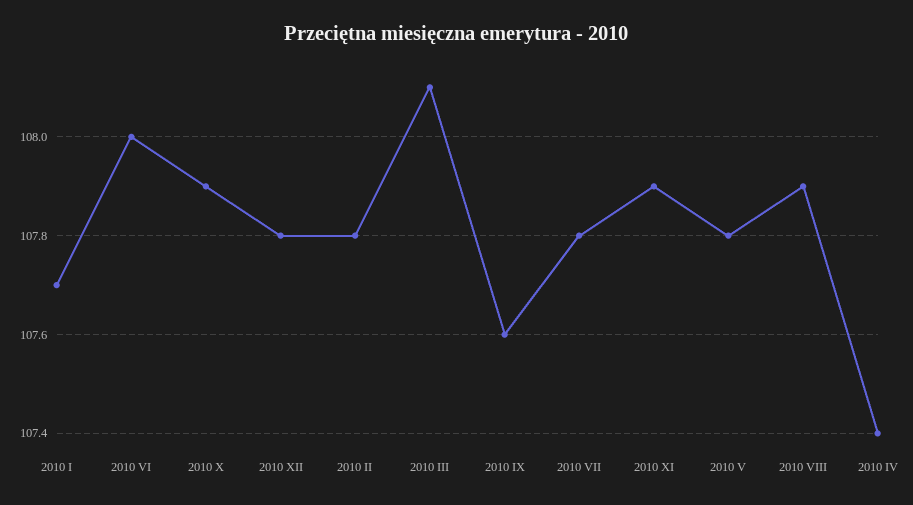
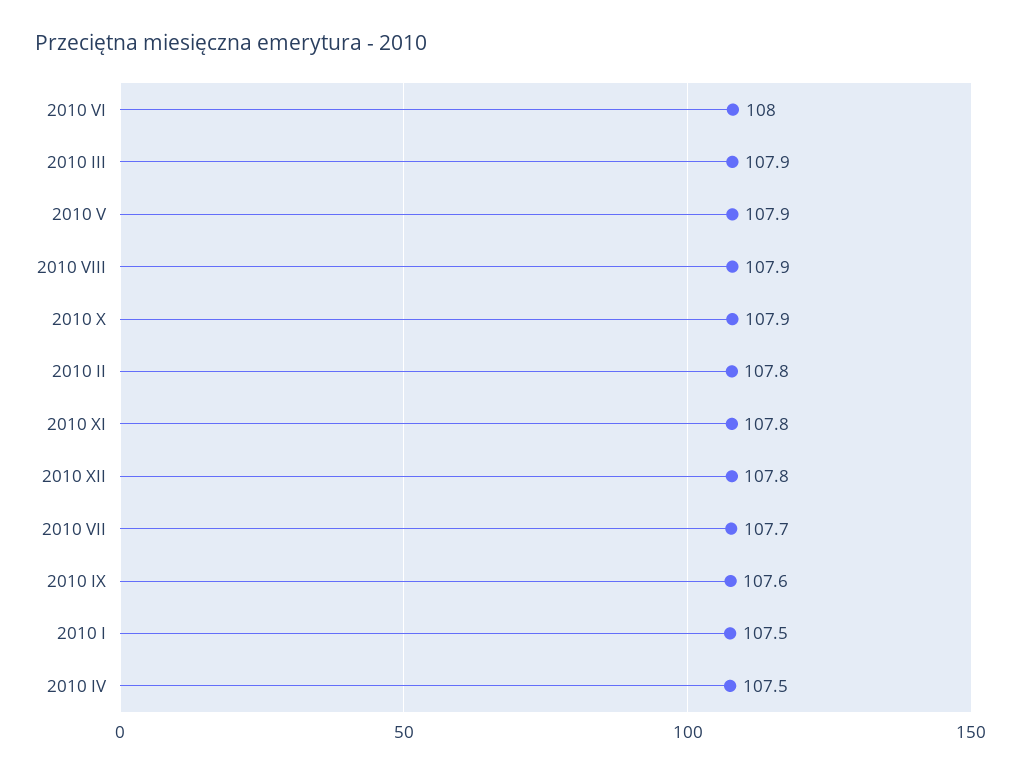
  {
-   "2010 I": 107.7,
+   "2010 I": 107.5,
    "2010 VI": 108,
    "2010 X": 107.9,
    "2010 XII": 107.8,
    "2010 II": 107.8,
-   "2010 III": 108.1,
+   "2010 III": 107.9,
    "2010 IX": 107.6,
-   "2010 VII": 107.8,
+   "2010 VII": 107.7,
-   "2010 XI": 107.9,
+   "2010 XI": 107.8,
-   "2010 V": 107.8,
+   "2010 V": 107.9,
    "2010 VIII": 107.9,
-   "2010 IV": 107.4
+   "2010 IV": 107.5
  }

